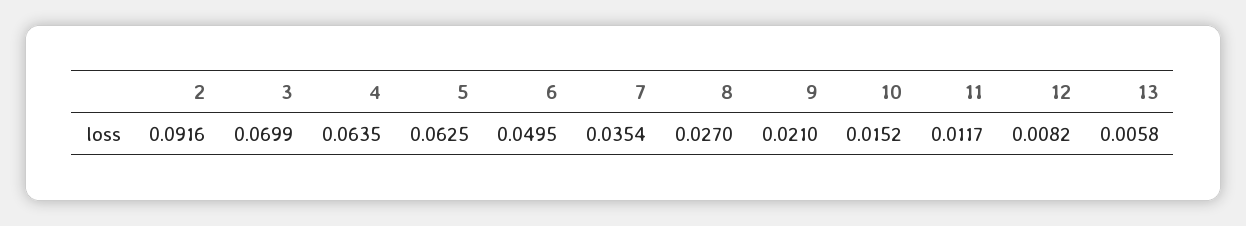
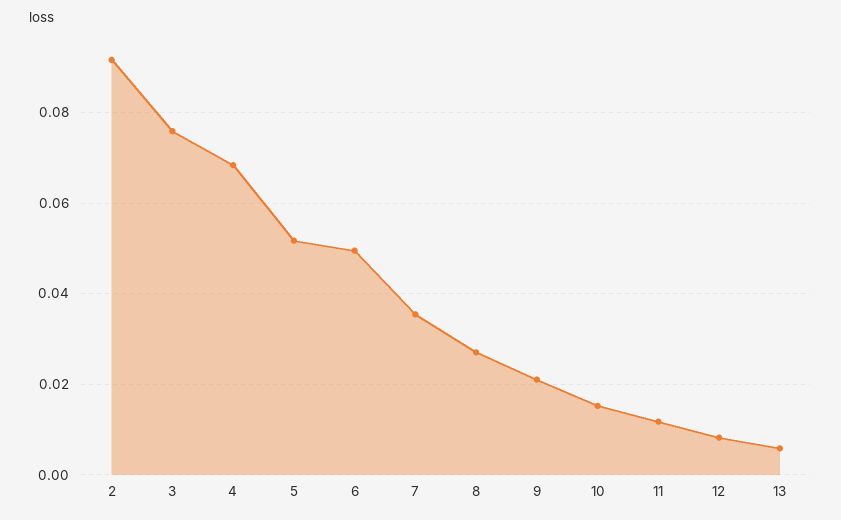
  {
    "2": 0.0916,
-   "3": 0.0699,
+   "3": 0.076,
-   "4": 0.0635,
+   "4": 0.068,
-   "5": 0.0625,
+   "5": 0.052,
    "6": 0.0495,
    "7": 0.0354,
    "8": 0.027,
    "9": 0.021,
    "10": 0.0152,
    "11": 0.0117,
    "12": 0.0082,
    "13": 0.0058
  }

